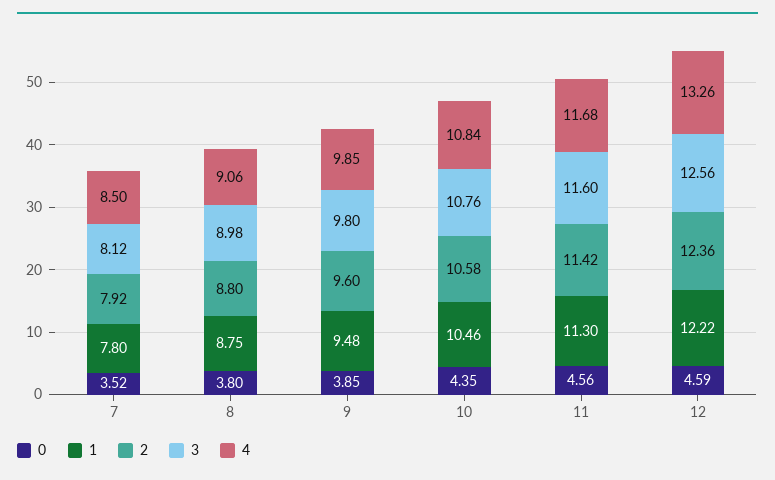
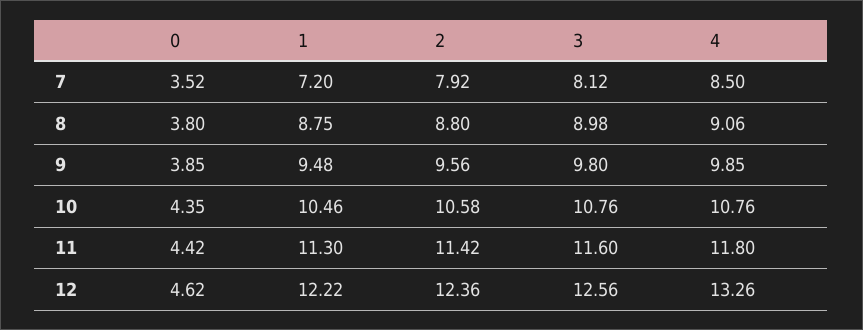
  {
    "0": {
      "7": 3.52,
      "8": 3.8,
      "9": 3.85,
      "10": 4.35,
-     "11": 4.56,
+     "11": 4.42,
-     "12": 4.59
+     "12": 4.62
    },
    "1": {
-     "7": 7.8,
+     "7": 7.2,
      "8": 8.75,
      "9": 9.48,
      "10": 10.46,
      "11": 11.3,
      "12": 12.22
    },
    "2": {
      "7": 7.92,
      "8": 8.8,
-     "9": 9.6,
+     "9": 9.56,
      "10": 10.58,
      "11": 11.42,
      "12": 12.36
    },
    "3": {
      "7": 8.12,
      "8": 8.98,
      "9": 9.8,
      "10": 10.76,
      "11": 11.6,
      "12": 12.56
    },
    "4": {
      "7": 8.5,
      "8": 9.06,
      "9": 9.85,
-     "10": 10.84,
+     "10": 10.76,
-     "11": 11.68,
+     "11": 11.8,
      "12": 13.26
    }
  }

